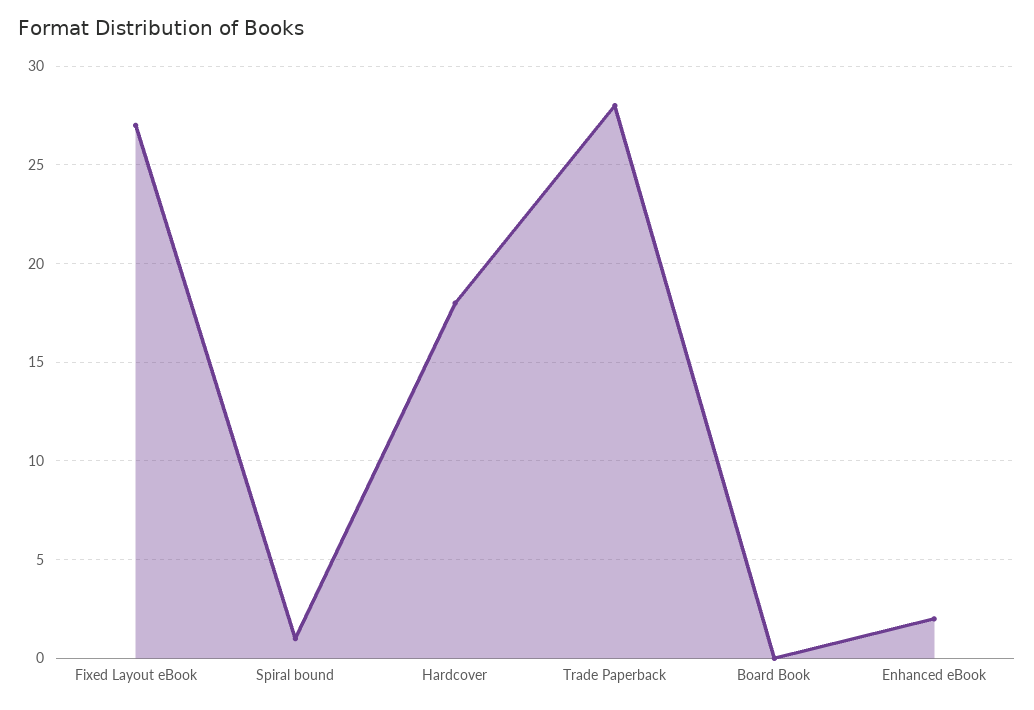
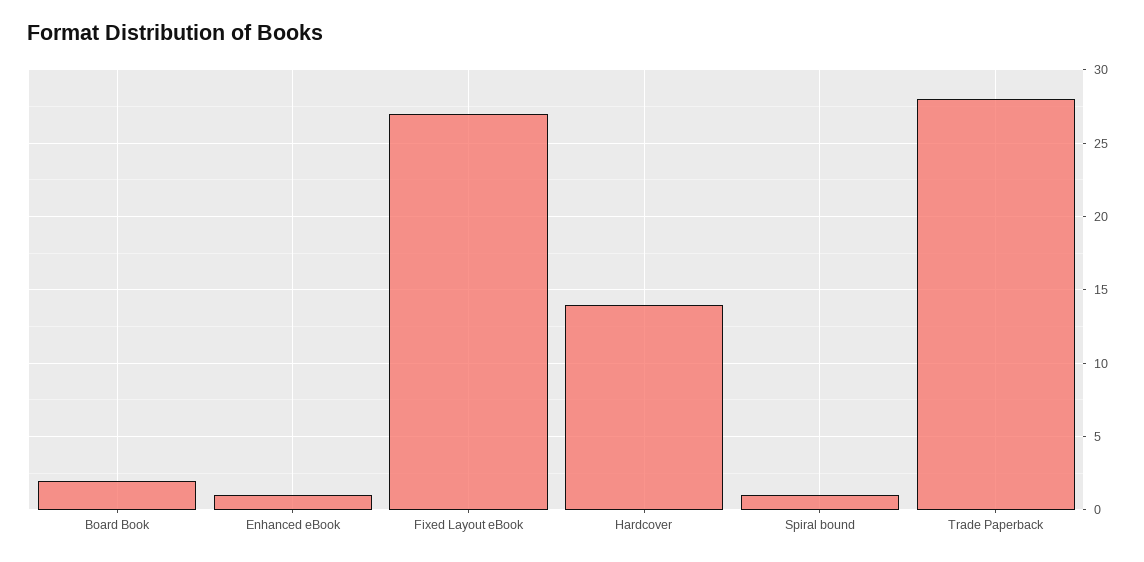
  {
    "Fixed Layout eBook": 27,
    "Spiral bound": 1,
-   "Hardcover": 18,
+   "Hardcover": 14,
    "Trade Paperback": 28,
-   "Board Book": 0,
+   "Board Book": 2,
-   "Enhanced eBook": 2
+   "Enhanced eBook": 1
  }

